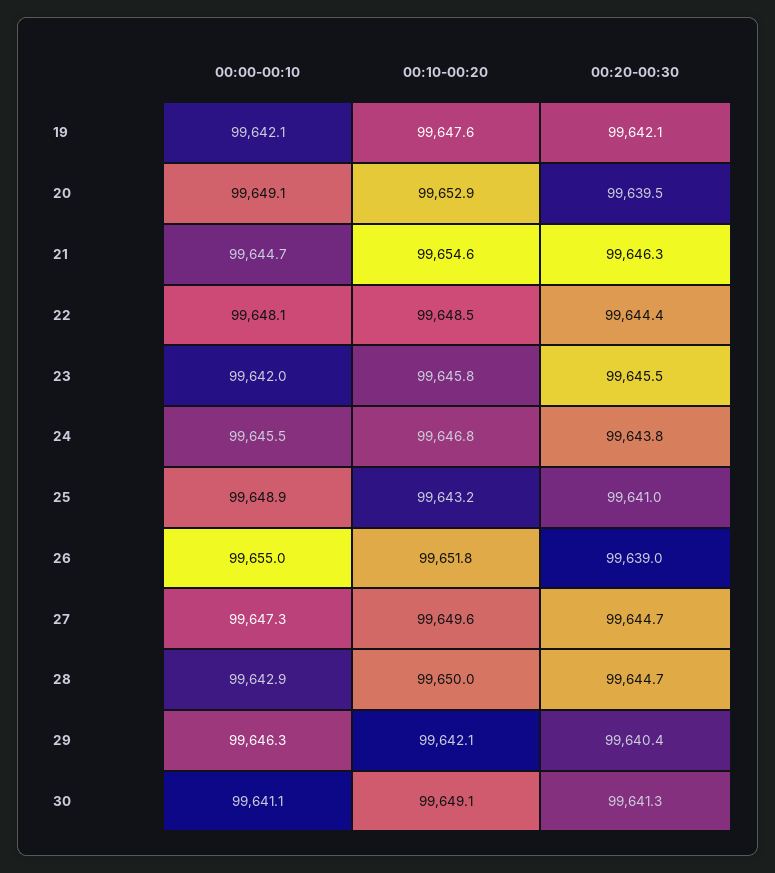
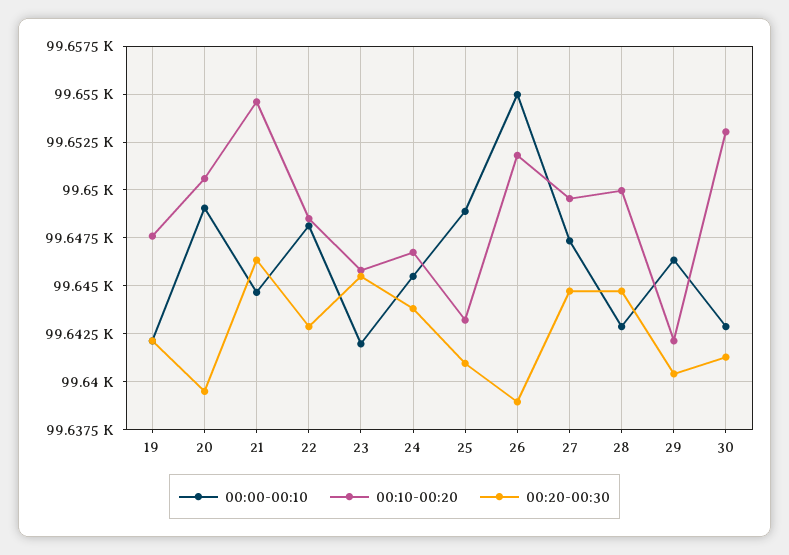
  {
    "00:00-00:10": {
      "19": 99642.1,
      "20": 99649.1,
      "21": 99644.7,
      "22": 99648.1,
      "23": 99642,
      "24": 99645.5,
      "25": 99648.9,
      "26": 99655,
      "27": 99647.3,
      "28": 99642.9,
      "29": 99646.3,
-     "30": 99641.1
+     "30": 99643
    },
    "00:10-00:20": {
      "19": 99647.6,
-     "20": 99652.9,
+     "20": 99650.5,
      "21": 99654.6,
      "22": 99648.5,
      "23": 99645.8,
      "24": 99646.8,
      "25": 99643.2,
      "26": 99651.8,
      "27": 99649.6,
      "28": 99650,
      "29": 99642.1,
-     "30": 99649.1
+     "30": 99653
    },
    "00:20-00:30": {
      "19": 99642.1,
      "20": 99639.5,
      "21": 99646.3,
-     "22": 99644.4,
+     "22": 99643,
      "23": 99645.5,
      "24": 99643.8,
      "25": 99641,
      "26": 99639,
      "27": 99644.7,
      "28": 99644.7,
      "29": 99640.4,
      "30": 99641.3
    }
  }

